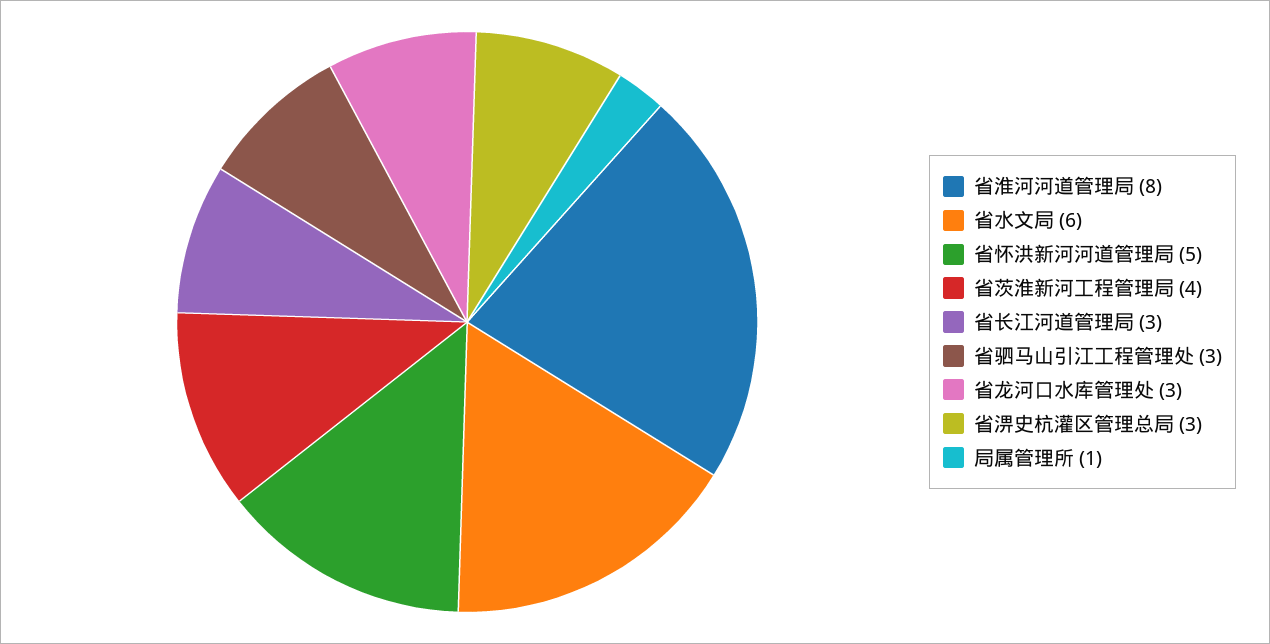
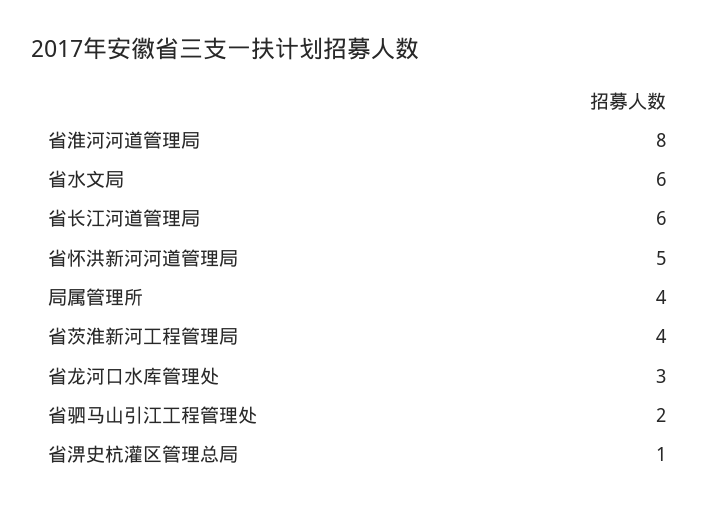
  {
    "省淮河河道管理局": 8,
    "省水文局": 6,
    "省怀洪新河河道管理局": 5,
    "省茨淮新河工程管理局": 4,
-   "省长江河道管理局": 3,
+   "省长江河道管理局": 6,
-   "省驷马山引江工程管理处": 3,
+   "省驷马山引江工程管理处": 2,
    "省龙河口水库管理处": 3,
-   "省淠史杭灌区管理总局": 3,
+   "省淠史杭灌区管理总局": 1,
-   "局属管理所": 1
+   "局属管理所": 4
  }

